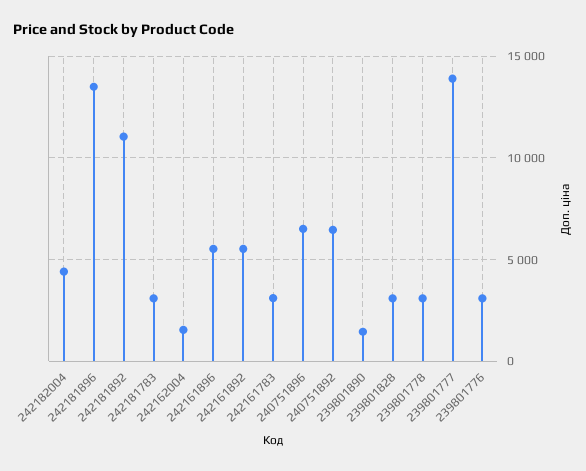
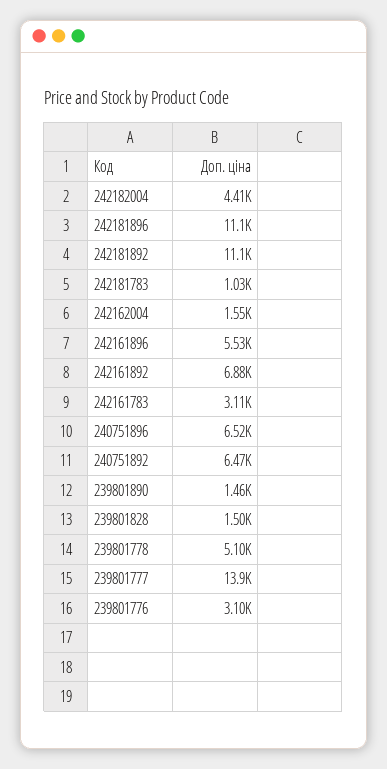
  {
    "242182004": 4410,
-   "242181896": 13500,
+   "242181896": 11100,
    "242181892": 11100,
-   "242181783": 3000,
+   "242181783": 1030,
    "242162004": 1550,
    "242161896": 5530,
-   "242161892": 5500,
+   "242161892": 6880,
    "242161783": 3110,
    "240751896": 6520,
    "240751892": 6470,
    "239801890": 1460,
-   "239801828": 3000,
+   "239801828": 1500,
-   "239801778": 3000,
+   "239801778": 5100,
    "239801777": 13900,
    "239801776": 3100
  }

